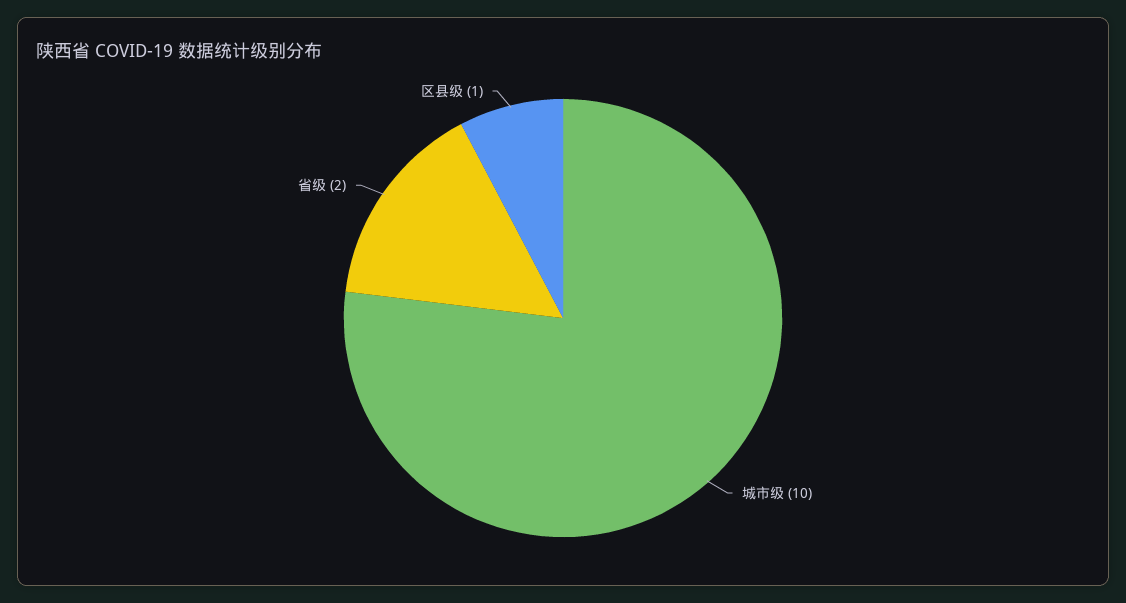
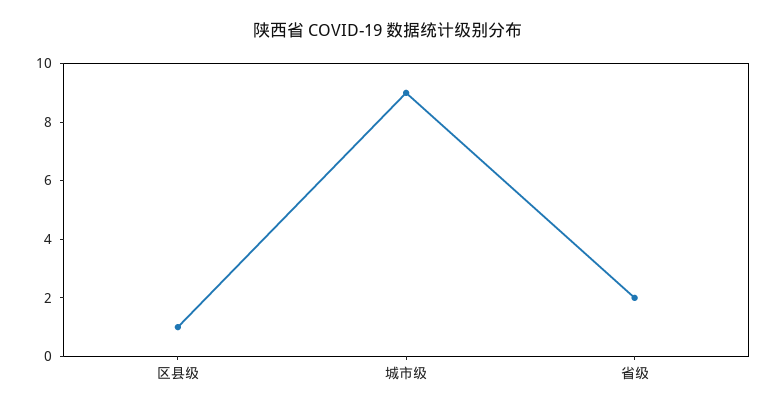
  {
-   "城市级": 10,
+   "城市级": 9,
    "省级": 2,
    "区县级": 1
  }

